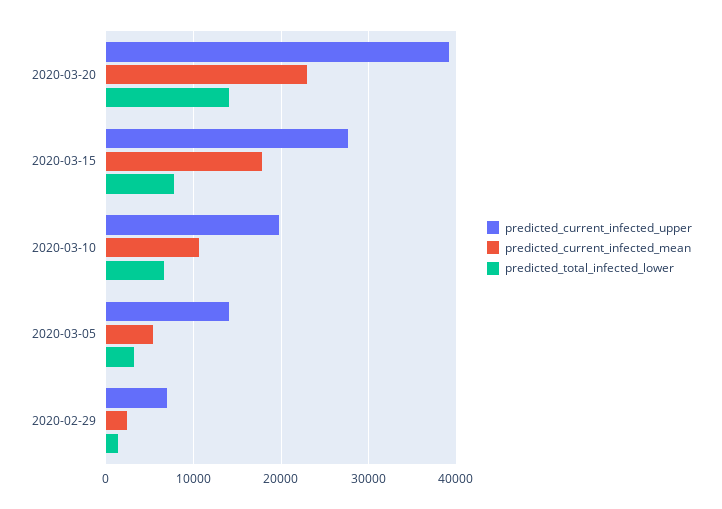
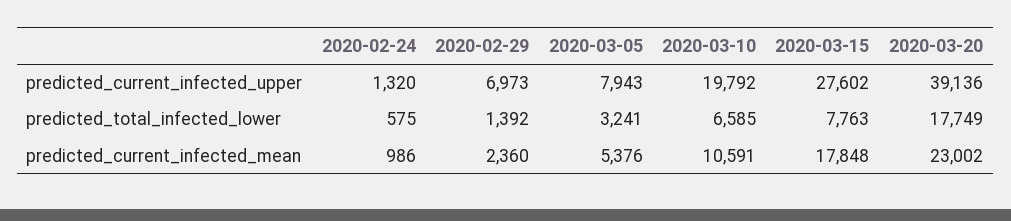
  {
    "predicted_current_infected_upper": {
      "2020-03-20": 39136,
      "2020-03-15": 27602,
      "2020-03-10": 19792,
-     "2020-03-05": 14000,
+     "2020-03-05": 7943,
-     "2020-02-29": 6973
+     "2020-02-29": 6973,
+     "2020-02-24": 1320
    },
    "predicted_current_infected_mean": {
      "2020-03-20": 23002,
      "2020-03-15": 17848,
      "2020-03-10": 10591,
      "2020-03-05": 5376,
-     "2020-02-29": 2360
+     "2020-02-29": 2360,
+     "2020-02-24": 986
    },
    "predicted_total_infected_lower": {
-     "2020-03-20": 14000,
+     "2020-03-20": 17749,
      "2020-03-15": 7763,
      "2020-03-10": 6585,
      "2020-03-05": 3241,
-     "2020-02-29": 1392
+     "2020-02-29": 1392,
+     "2020-02-24": 575
    }
  }

